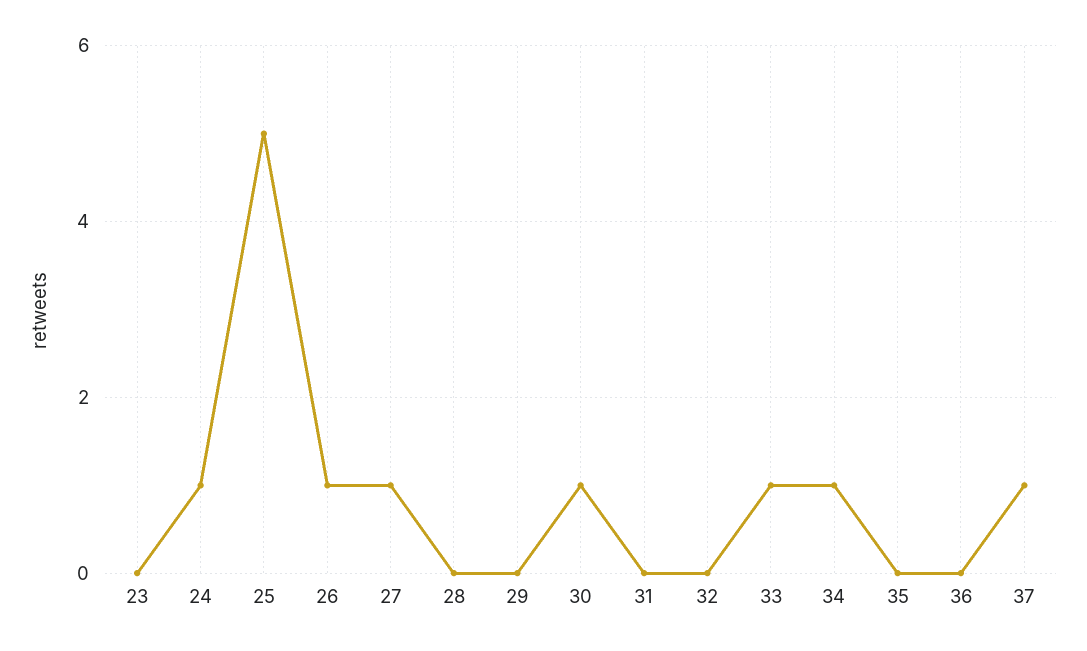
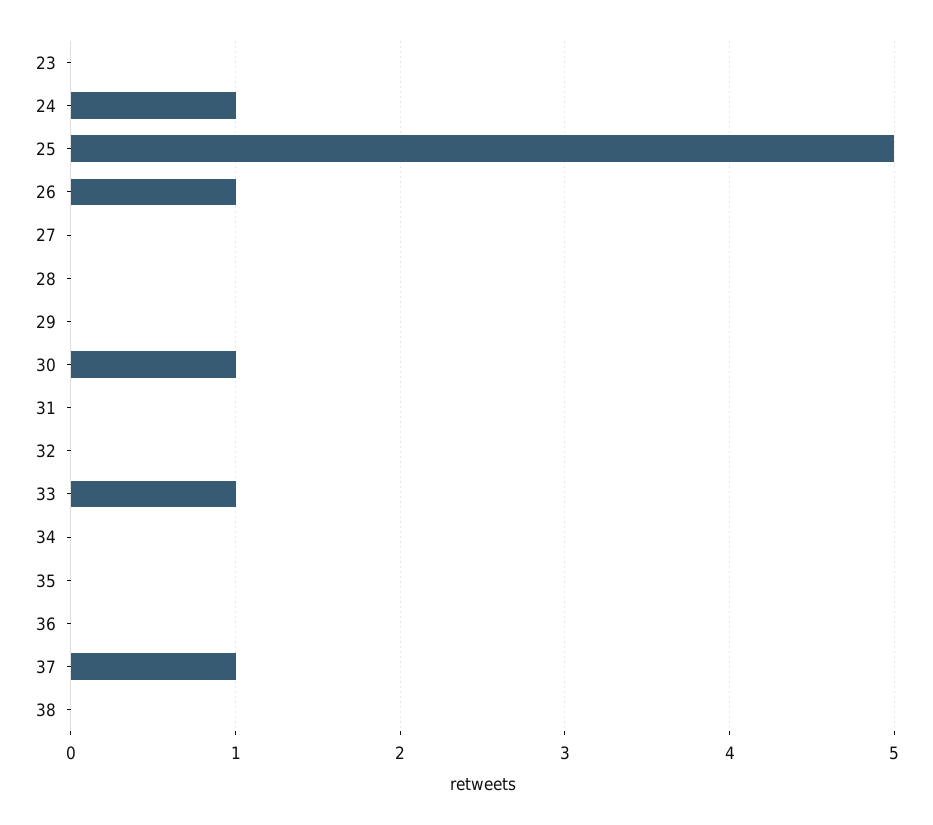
  {
    "23": 0,
    "24": 1,
    "25": 5,
    "26": 1,
-   "27": 1,
+   "27": 0,
    "28": 0,
    "29": 0,
    "30": 1,
    "31": 0,
    "32": 0,
    "33": 1,
-   "34": 1,
+   "34": 0,
    "35": 0,
    "36": 0,
-   "37": 1
+   "37": 1,
+   "38": 0
  }

